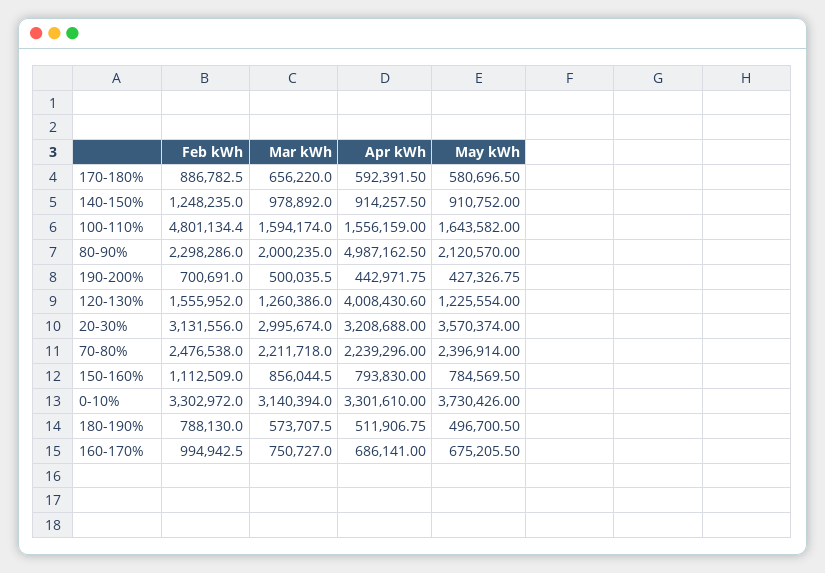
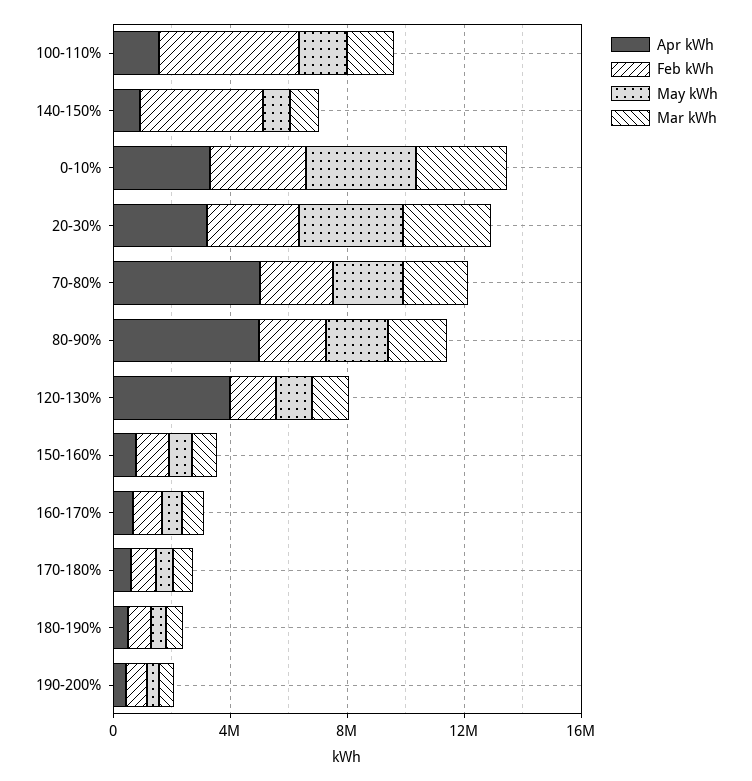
  {
    "Feb kWh": {
      "170-180%": 886782.5,
-     "140-150%": 1248235,
+     "140-150%": 4000000,
      "100-110%": 4801134.4,
      "80-90%": 2298286,
      "190-200%": 700691,
      "120-130%": 1555952,
      "20-30%": 3131556,
      "70-80%": 2476538,
      "150-160%": 1112509,
      "0-10%": 3302972,
      "180-190%": 788130,
      "160-170%": 994942.5
    },
    "Mar kWh": {
      "170-180%": 656220,
      "140-150%": 978892,
      "100-110%": 1594174,
      "80-90%": 2000235,
      "190-200%": 500035.5,
      "120-130%": 1260386,
      "20-30%": 2995674,
      "70-80%": 2211718,
      "150-160%": 856044.5,
      "0-10%": 3140394,
      "180-190%": 573707.5,
      "160-170%": 750727
    },
    "Apr kWh": {
      "170-180%": 592391.5,
      "140-150%": 914257.5,
      "100-110%": 1556159,
      "80-90%": 4987162.5,
      "190-200%": 442971.75,
      "120-130%": 4008430.6,
      "20-30%": 3208688,
-     "70-80%": 2239296,
+     "70-80%": 5000000,
      "150-160%": 793830,
      "0-10%": 3301610,
      "180-190%": 511906.75,
      "160-170%": 686141
    },
    "May kWh": {
      "170-180%": 580696.5,
      "140-150%": 910752,
      "100-110%": 1643582,
      "80-90%": 2120570,
      "190-200%": 427326.75,
      "120-130%": 1225554,
      "20-30%": 3570374,
      "70-80%": 2396914,
      "150-160%": 784569.5,
      "0-10%": 3730426,
      "180-190%": 496700.5,
      "160-170%": 675205.5
    }
  }

